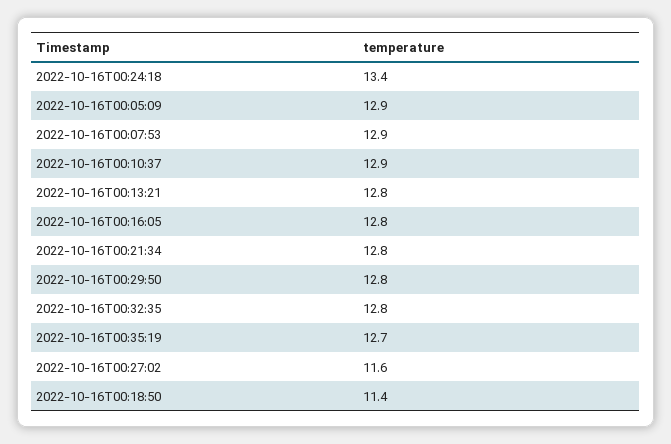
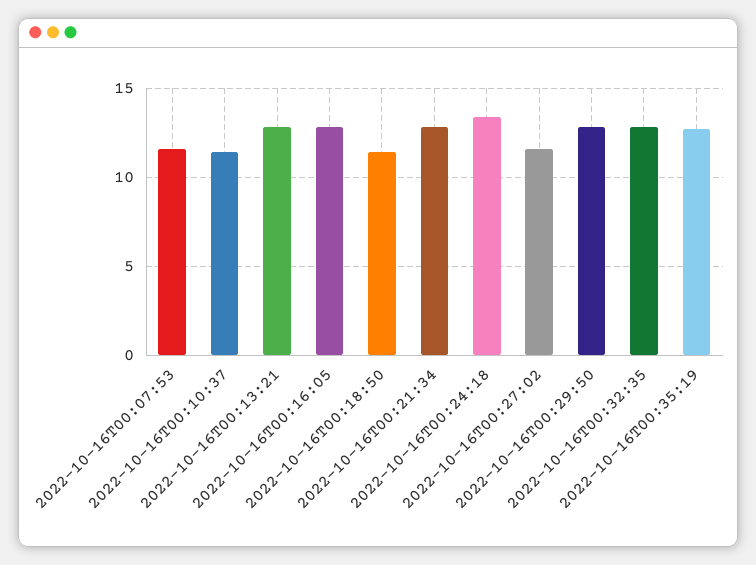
  {
    "2022-10-16T00:24:18": 13.4,
-   "2022-10-16T00:05:09": 12.9,
-   "2022-10-16T00:07:53": 12.9,
+   "2022-10-16T00:07:53": 11.5,
-   "2022-10-16T00:10:37": 12.9,
+   "2022-10-16T00:10:37": 11.5,
    "2022-10-16T00:13:21": 12.8,
    "2022-10-16T00:16:05": 12.8,
    "2022-10-16T00:21:34": 12.8,
    "2022-10-16T00:29:50": 12.8,
    "2022-10-16T00:32:35": 12.8,
    "2022-10-16T00:35:19": 12.7,
    "2022-10-16T00:27:02": 11.6,
    "2022-10-16T00:18:50": 11.4
  }

